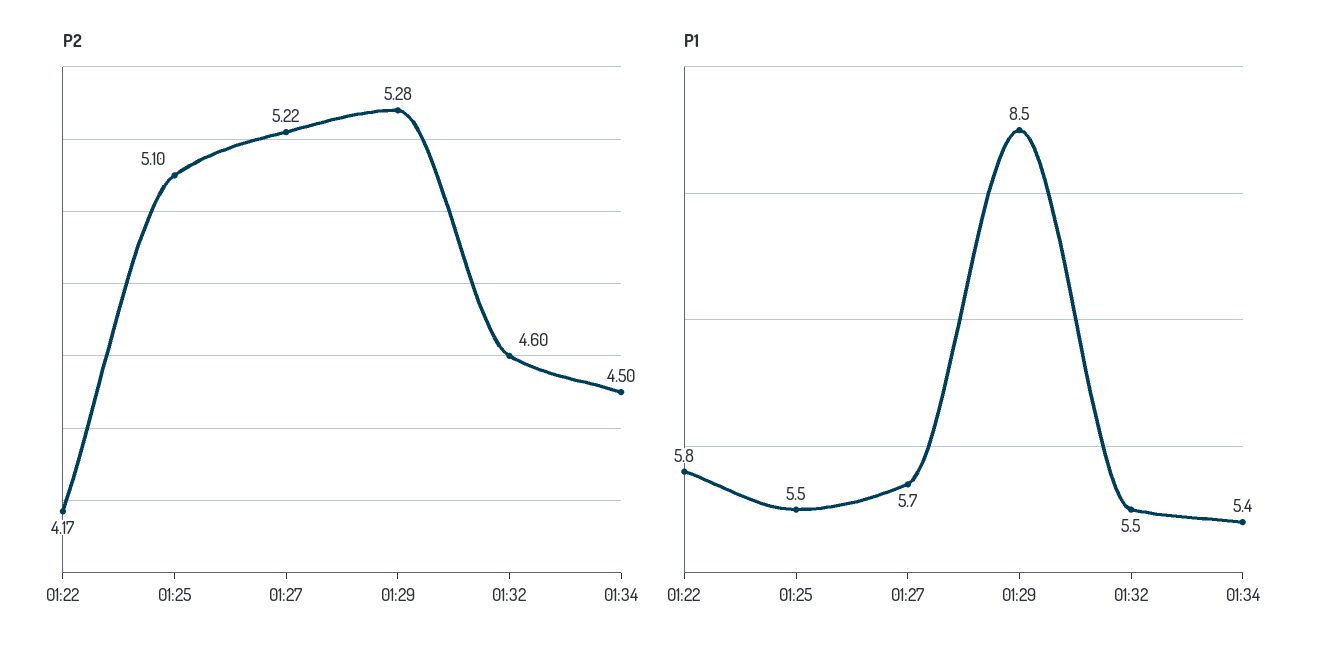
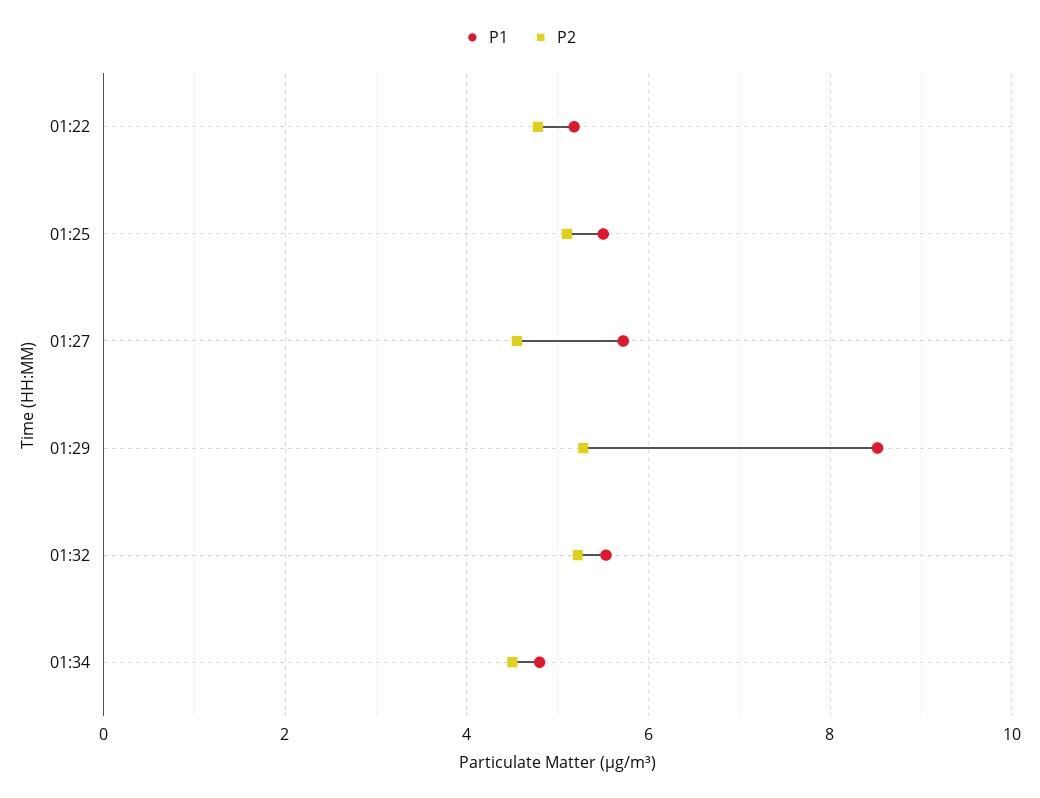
  {
    "P2": {
-     "01:22": 4.17,
+     "01:22": 4.8,
      "01:25": 5.1,
-     "01:27": 5.22,
+     "01:27": 4.6,
      "01:29": 5.28,
-     "01:32": 4.6,
+     "01:32": 5.2,
      "01:34": 4.5
    },
    "P1": {
-     "01:22": 5.8,
+     "01:22": 5.2,
      "01:25": 5.5,
      "01:27": 5.7,
      "01:29": 8.5,
      "01:32": 5.5,
-     "01:34": 5.4
+     "01:34": 4.8
    }
  }

